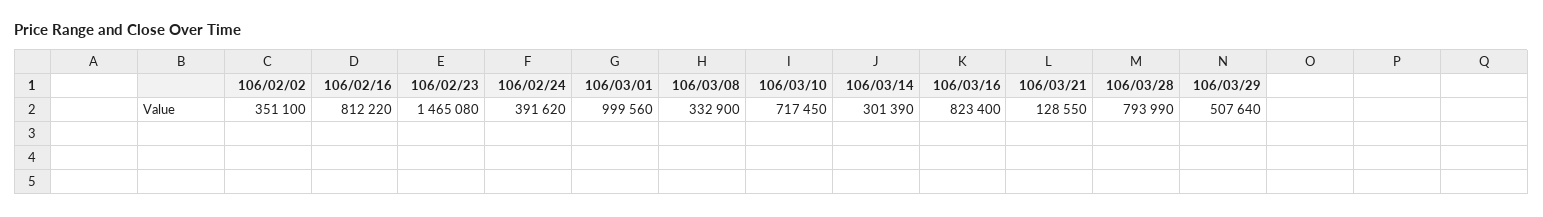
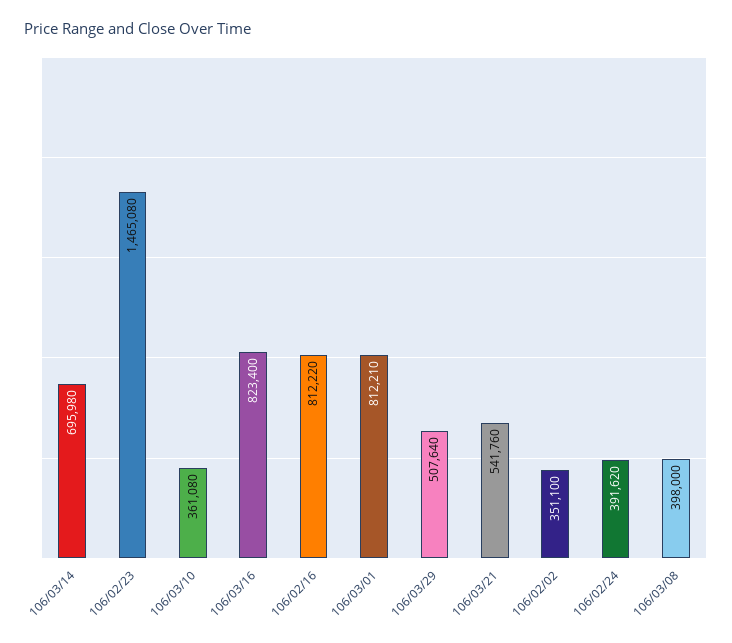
  {
    "106/02/02": 351100,
    "106/02/16": 812220,
    "106/02/23": 1465080,
    "106/02/24": 391620,
-   "106/03/01": 999560,
+   "106/03/01": 812210,
-   "106/03/08": 332900,
+   "106/03/08": 398000,
-   "106/03/10": 717450,
+   "106/03/10": 361080,
-   "106/03/14": 301390,
+   "106/03/14": 695980,
    "106/03/16": 823400,
-   "106/03/21": 128550,
+   "106/03/21": 541760,
-   "106/03/28": 793990,
    "106/03/29": 507640
  }

